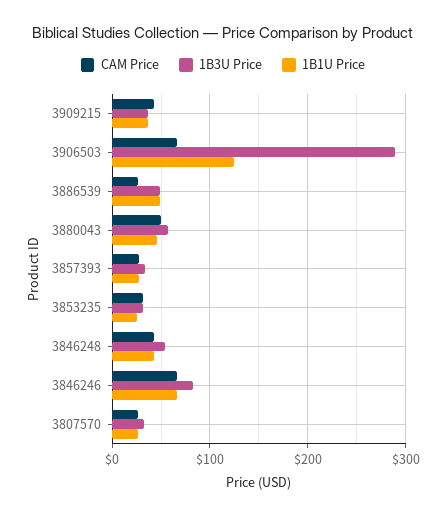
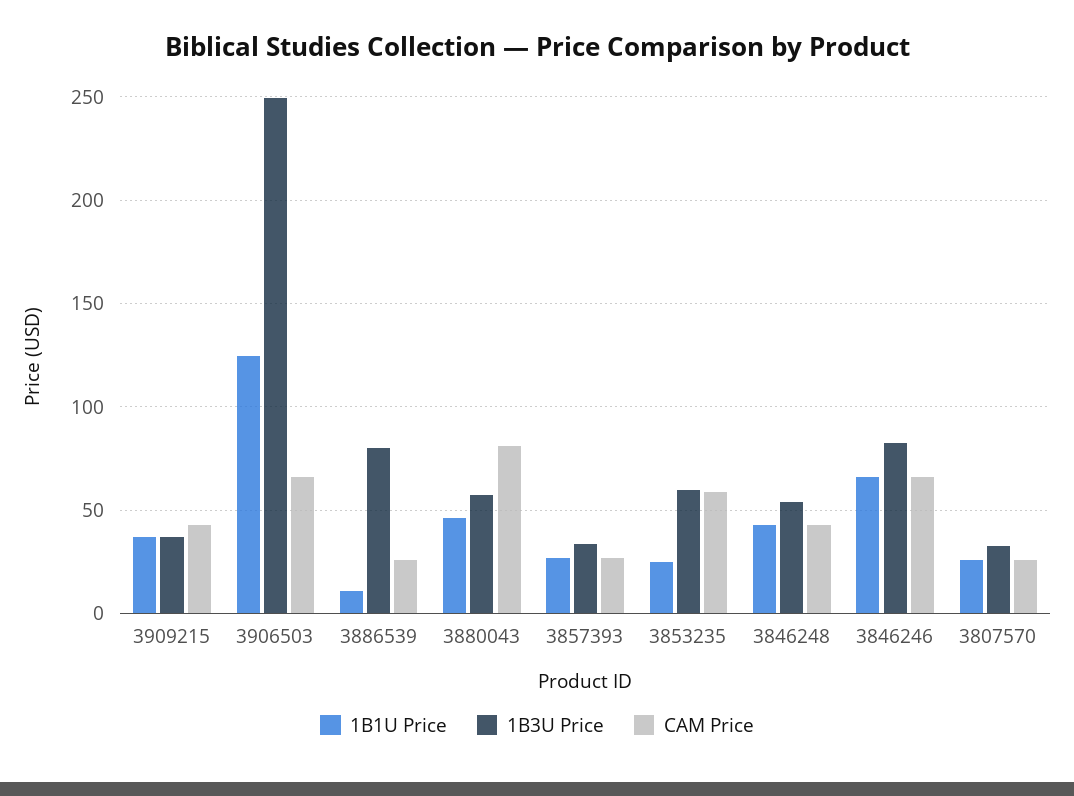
  {
    "CAM Price": {
      "3909215": 45,
      "3906503": 65,
      "3886539": 25,
-     "3880043": 50,
+     "3880043": 80,
      "3857393": 25,
-     "3853235": 30,
+     "3853235": 60,
      "3846248": 45,
      "3846246": 65,
      "3807570": 25
    },
    "1B3U Price": {
      "3909215": 35,
-     "3906503": 290,
+     "3906503": 250,
-     "3886539": 50,
+     "3886539": 80,
      "3880043": 55,
      "3857393": 35,
-     "3853235": 30,
+     "3853235": 60,
      "3846248": 55,
      "3846246": 85,
      "3807570": 30
    },
    "1B1U Price": {
      "3909215": 35,
      "3906503": 125,
-     "3886539": 50,
+     "3886539": 10,
      "3880043": 45,
      "3857393": 25,
      "3853235": 25,
      "3846248": 45,
      "3846246": 65,
      "3807570": 25
    }
  }

